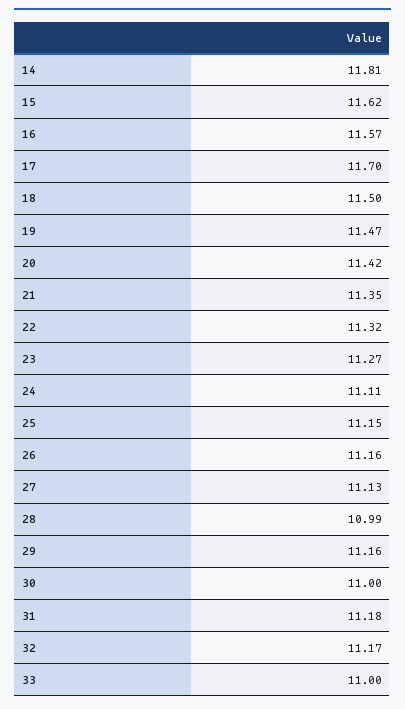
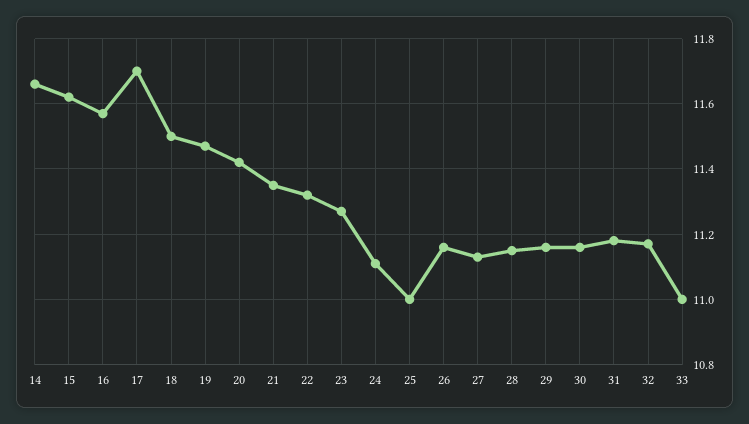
  {
-   "14": 11.81,
+   "14": 11.65,
    "15": 11.62,
    "16": 11.57,
    "17": 11.7,
    "18": 11.5,
    "19": 11.47,
    "20": 11.42,
    "21": 11.35,
    "22": 11.32,
    "23": 11.27,
    "24": 11.11,
-   "25": 11.15,
+   "25": 11,
    "26": 11.16,
    "27": 11.13,
-   "28": 10.99,
+   "28": 11.15,
    "29": 11.16,
-   "30": 11,
+   "30": 11.15,
    "31": 11.18,
    "32": 11.17,
    "33": 11
  }

